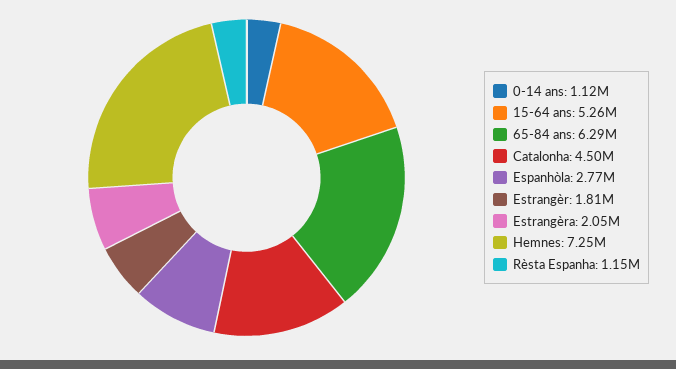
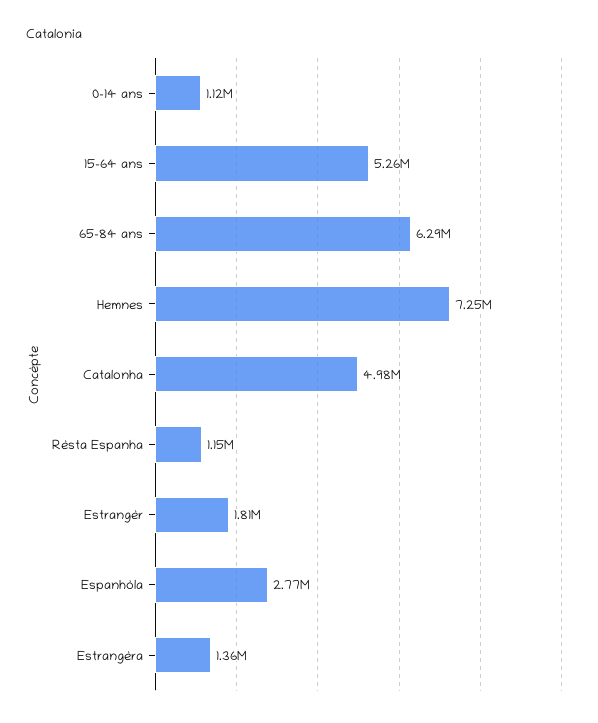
  {
    "0-14 ans": 1120000,
    "15-64 ans": 5260000,
    "65-84 ans": 6290000,
-   "Catalonha": 4500000,
+   "Catalonha": 4980000,
    "Espanhòla": 2770000,
    "Estrangèr": 1810000,
-   "Estrangèra": 2050000,
+   "Estrangèra": 1360000,
    "Hemnes": 7250000,
    "Rèsta Espanha": 1150000
  }

